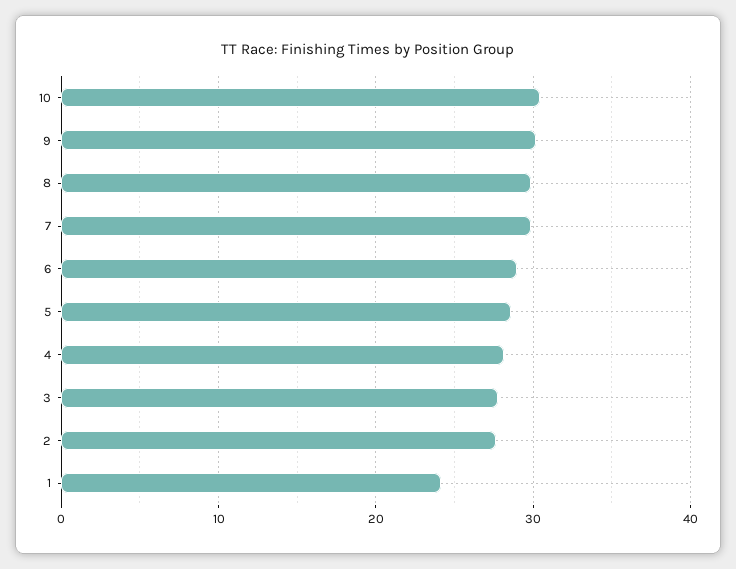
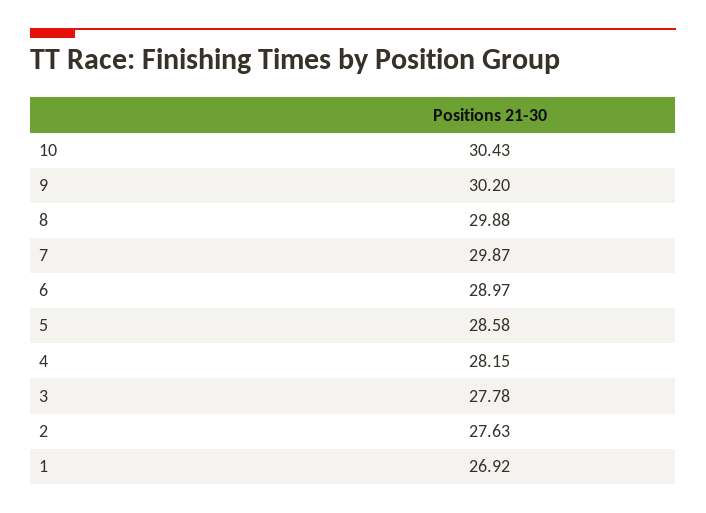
  {
    "10": 30.43,
    "9": 30.2,
    "8": 29.88,
    "7": 29.87,
    "6": 28.97,
    "5": 28.58,
    "4": 28.15,
    "3": 27.78,
    "2": 27.63,
-   "1": 24
+   "1": 26.92
  }

